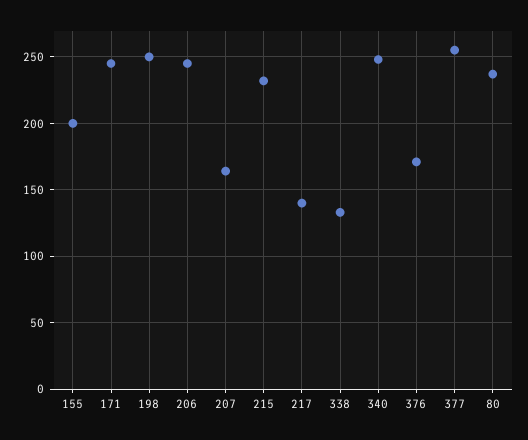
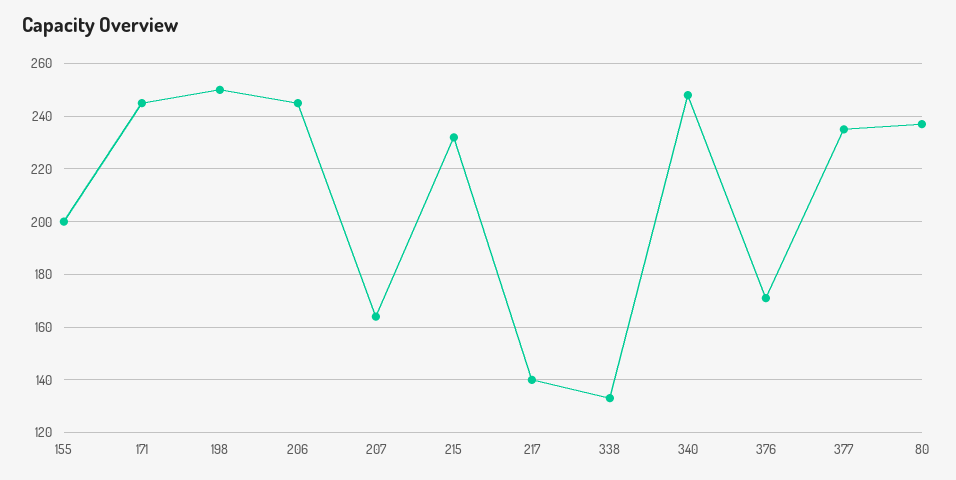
  {
    "155": 200,
    "171": 245,
    "198": 250,
    "206": 245,
    "207": 165,
    "215": 230,
    "217": 140,
    "338": 135,
    "340": 250,
    "376": 170,
-   "377": 255,
+   "377": 235,
    "80": 235
  }

